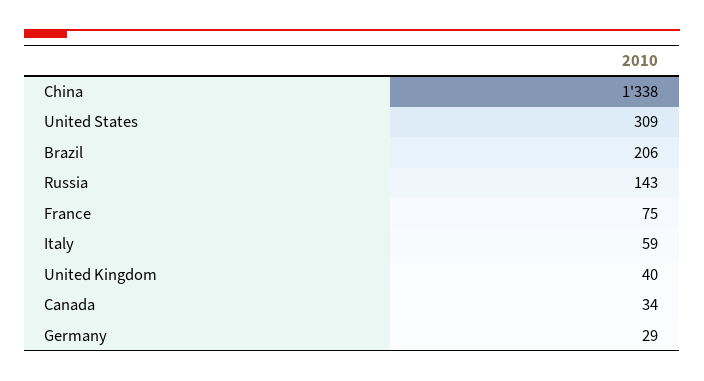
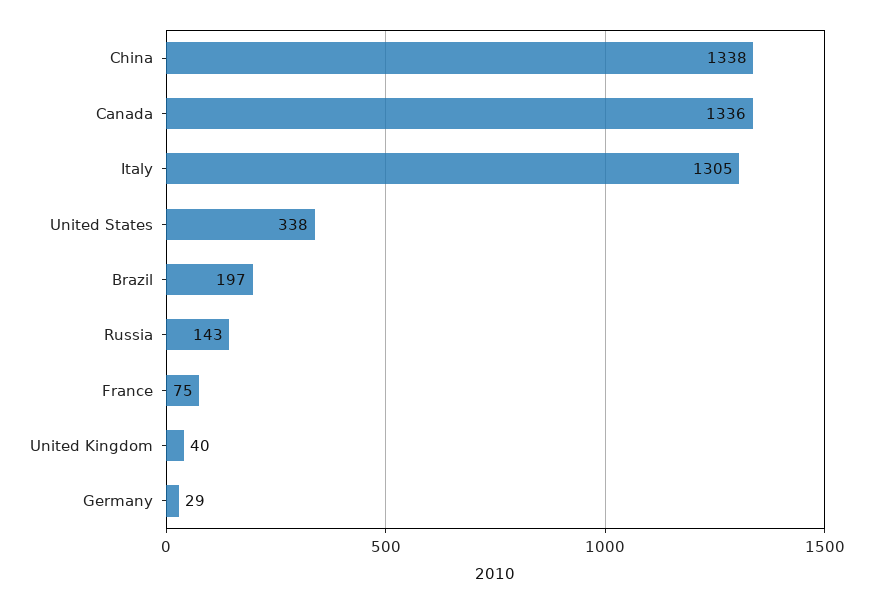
  {
    "China": 1338,
-   "United States": 309,
+   "United States": 338,
-   "Brazil": 206,
+   "Brazil": 197,
    "Russia": 143,
    "France": 75,
-   "Italy": 59,
+   "Italy": 1305,
    "United Kingdom": 40,
-   "Canada": 34,
+   "Canada": 1336,
    "Germany": 29
  }

